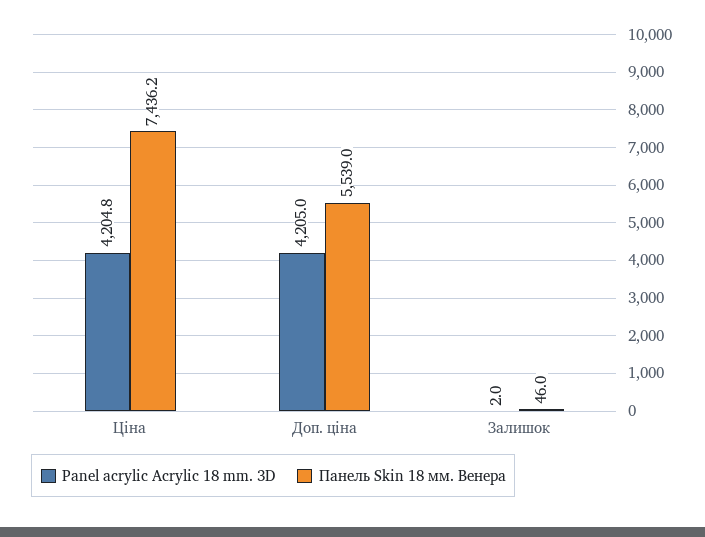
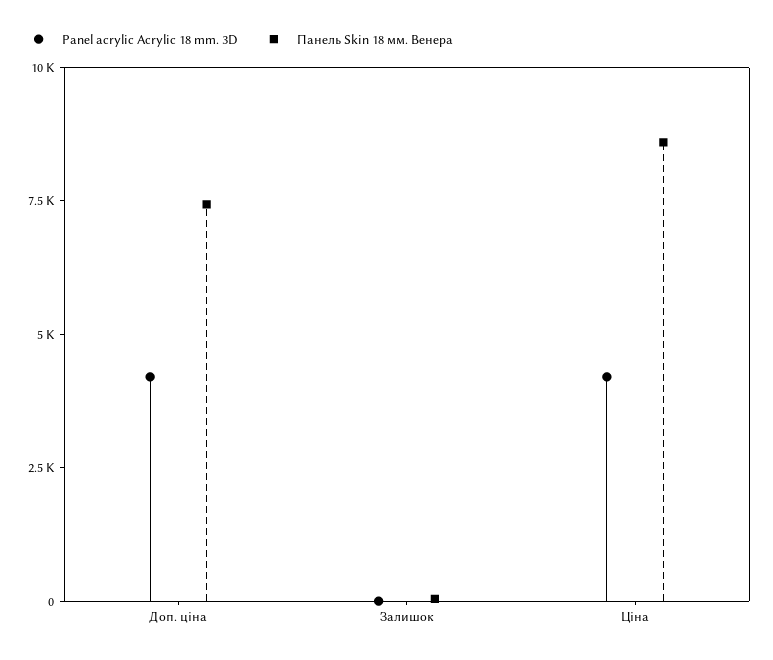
  {
    "Panel acrylic Acrylic 18 mm. 3D": {
      "Ціна": 4204.8,
      "Доп. ціна": 4205,
      "Залишок": 2
    },
    "Панель Skin 18 мм. Венера": {
-     "Ціна": 7436.2,
+     "Ціна": 8500,
-     "Доп. ціна": 5539,
+     "Доп. ціна": 7500,
      "Залишок": 46
    }
  }

